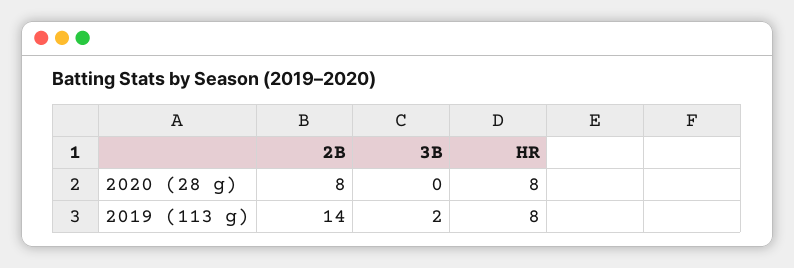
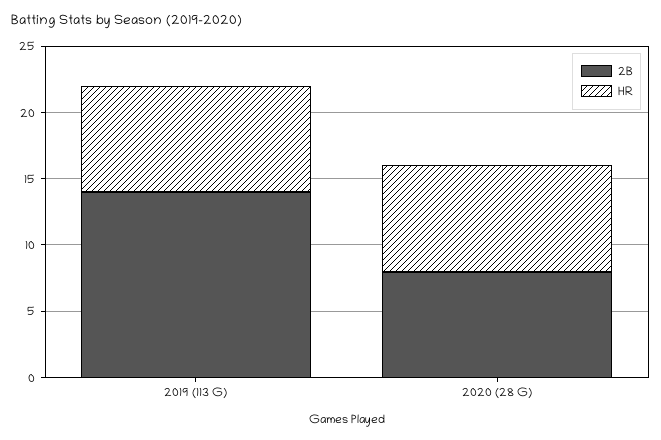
  {
    "2B": {
      "2020 (28 g)": 8,
      "2019 (113 g)": 14
    },
-   "3B": {
-     "2020 (28 g)": 0,
-     "2019 (113 g)": 2
-   },
    "HR": {
      "2020 (28 g)": 8,
      "2019 (113 g)": 8
    }
  }

